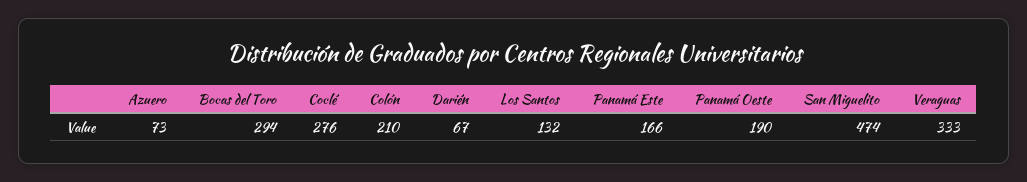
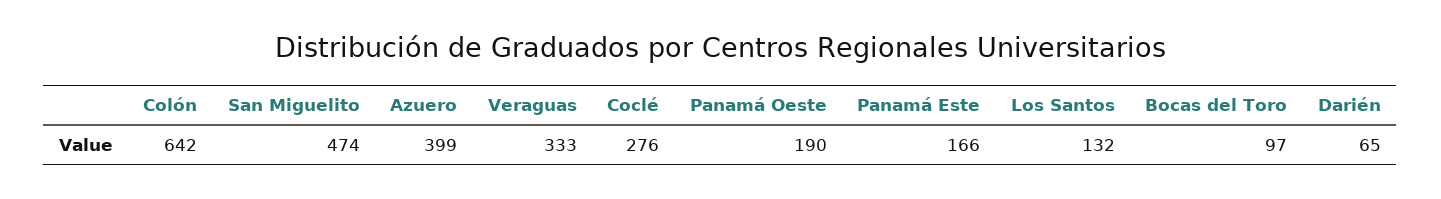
  {
-   "Azuero": 73,
+   "Azuero": 399,
-   "Bocas del Toro": 294,
+   "Bocas del Toro": 97,
    "Coclé": 276,
-   "Colón": 210,
+   "Colón": 642,
-   "Darién": 67,
+   "Darién": 65,
    "Los Santos": 132,
    "Panamá Este": 166,
    "Panamá Oeste": 190,
    "San Miguelito": 474,
    "Veraguas": 333
  }

